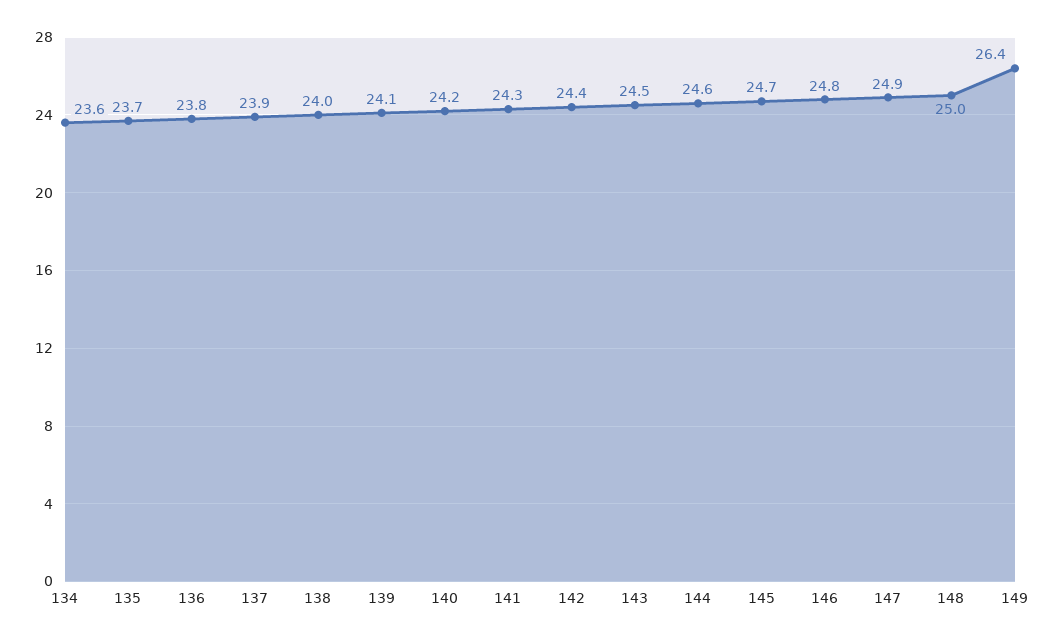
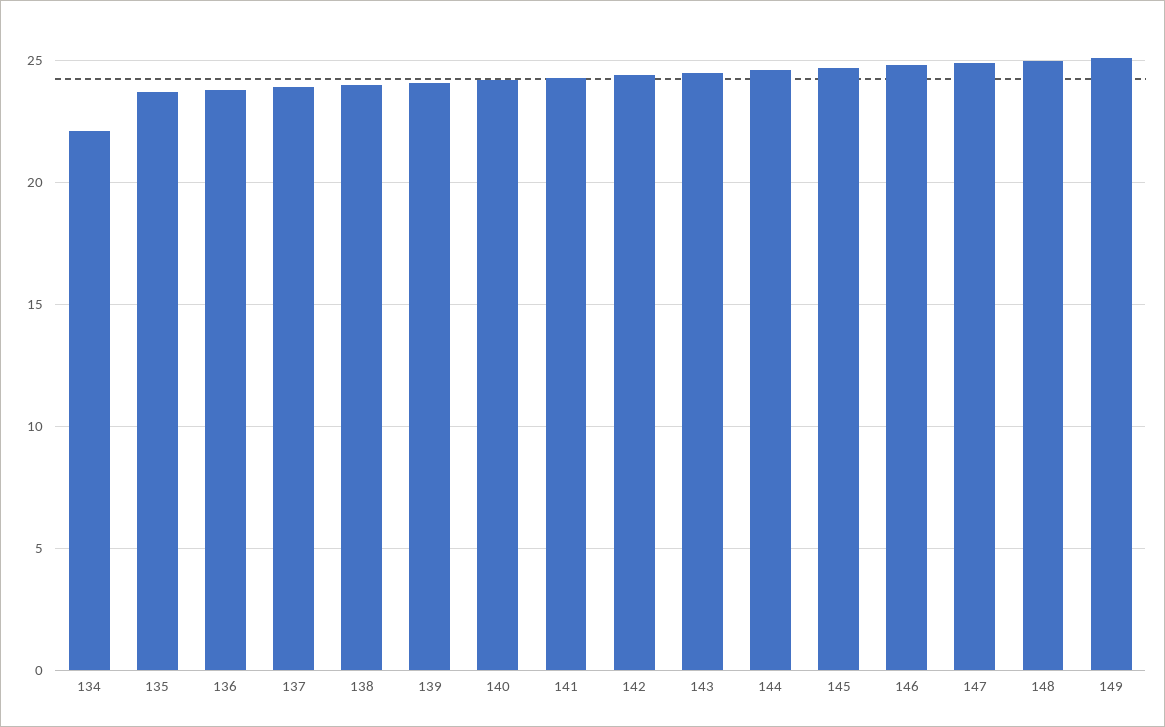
  {
-   "134": 23.6,
+   "134": 22,
    "135": 23.7,
    "136": 23.8,
    "137": 23.9,
    "138": 24,
    "139": 24.1,
    "140": 24.2,
    "141": 24.3,
    "142": 24.4,
    "143": 24.5,
    "144": 24.6,
    "145": 24.7,
    "146": 24.8,
    "147": 24.9,
    "148": 25,
-   "149": 26.4
+   "149": 25
  }

